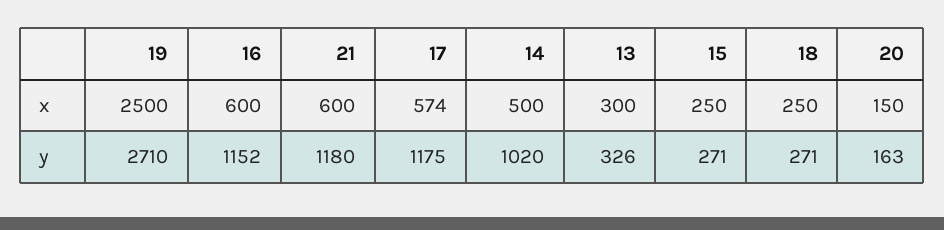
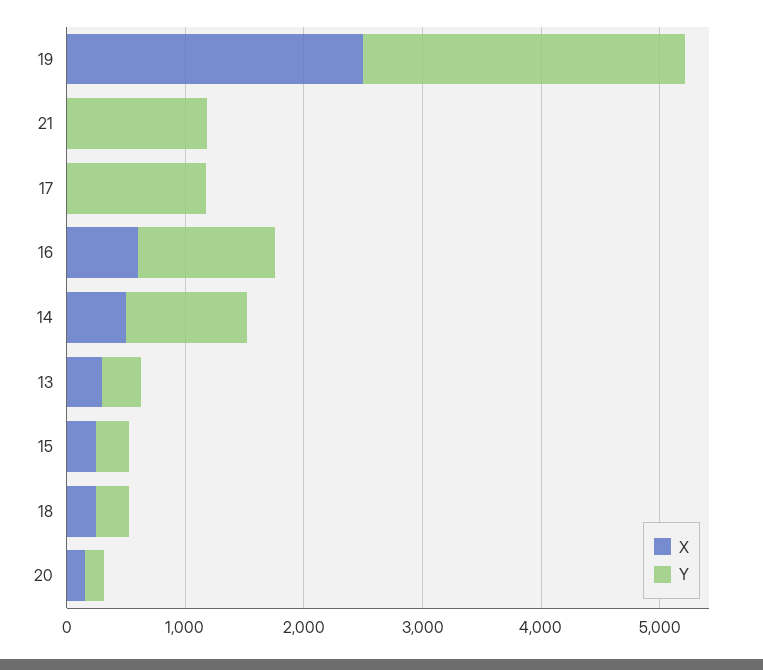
  {
    "x": {
      "19": 2500,
      "16": 600,
-     "21": 600,
+     "21": 0,
-     "17": 574,
+     "17": 0,
      "14": 500,
      "13": 300,
      "15": 250,
      "18": 250,
      "20": 150
    },
    "y": {
      "19": 2710,
      "16": 1152,
      "21": 1180,
      "17": 1175,
      "14": 1020,
      "13": 326,
      "15": 271,
      "18": 271,
      "20": 163
    }
  }

